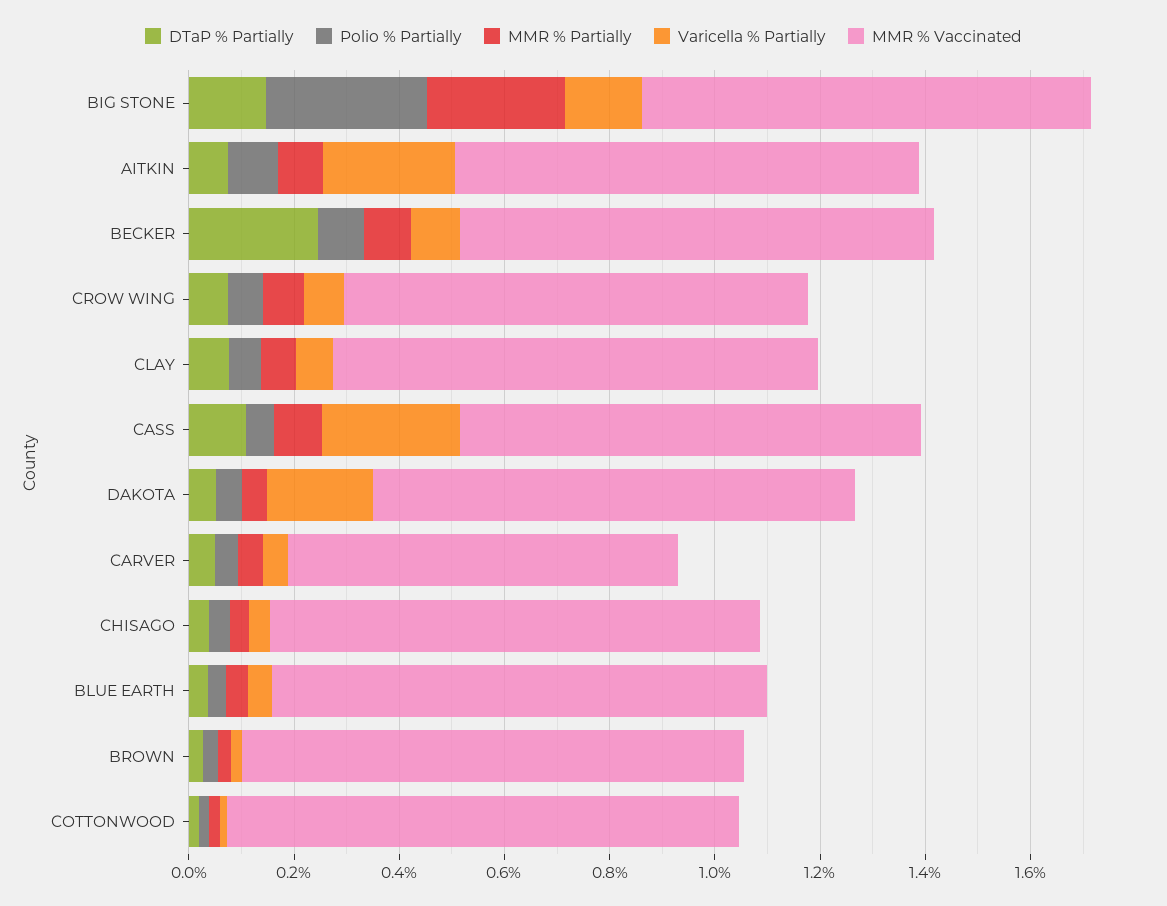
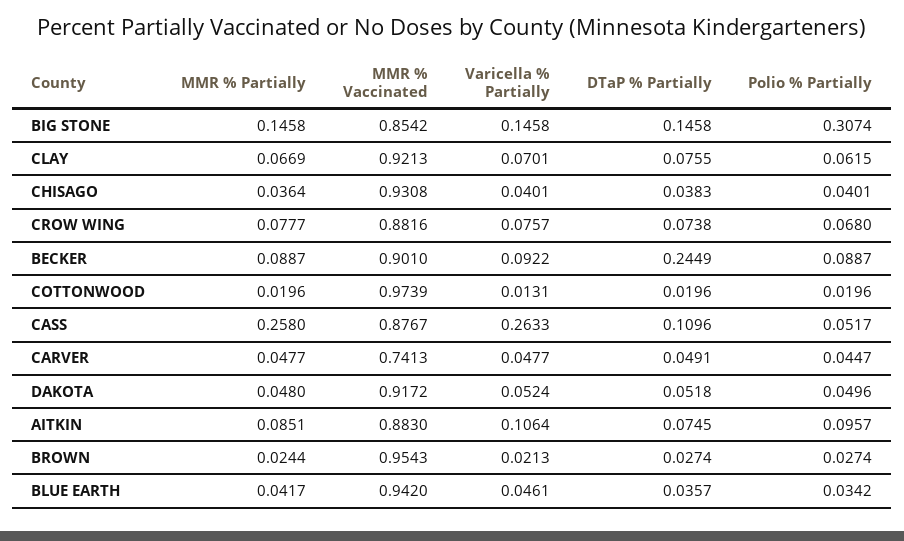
  {
    "DTaP % Partially": {
      "BIG STONE": 0.1458,
      "AITKIN": 0.0745,
      "BECKER": 0.2449,
      "CROW WING": 0.0738,
      "CLAY": 0.0755,
      "CASS": 0.1096,
      "DAKOTA": 0.0518,
      "CARVER": 0.0491,
      "CHISAGO": 0.0383,
      "BLUE EARTH": 0.0357,
      "BROWN": 0.0274,
      "COTTONWOOD": 0.0196
    },
    "Polio % Partially": {
      "BIG STONE": 0.3074,
      "AITKIN": 0.0957,
      "BECKER": 0.0887,
      "CROW WING": 0.068,
      "CLAY": 0.0615,
      "CASS": 0.0517,
      "DAKOTA": 0.0496,
      "CARVER": 0.0447,
      "CHISAGO": 0.0401,
      "BLUE EARTH": 0.0342,
      "BROWN": 0.0274,
      "COTTONWOOD": 0.0196
    },
    "MMR % Partially": {
-     "BIG STONE": 0.25,
+     "BIG STONE": 0.1458,
      "AITKIN": 0.0851,
      "BECKER": 0.0887,
      "CROW WING": 0.0777,
      "CLAY": 0.0669,
-     "CASS": 0.1,
+     "CASS": 0.258,
      "DAKOTA": 0.048,
      "CARVER": 0.0477,
      "CHISAGO": 0.0364,
      "BLUE EARTH": 0.0417,
      "BROWN": 0.0244,
      "COTTONWOOD": 0.0196
    },
    "Varicella % Partially": {
      "BIG STONE": 0.1458,
-     "AITKIN": 0.25,
+     "AITKIN": 0.1064,
      "BECKER": 0.0922,
      "CROW WING": 0.0757,
      "CLAY": 0.0701,
      "CASS": 0.2633,
-     "DAKOTA": 0.2,
+     "DAKOTA": 0.0524,
      "CARVER": 0.0477,
      "CHISAGO": 0.0401,
      "BLUE EARTH": 0.0461,
      "BROWN": 0.0213,
      "COTTONWOOD": 0.0131
    },
    "MMR % Vaccinated": {
      "BIG STONE": 0.8542,
      "AITKIN": 0.883,
      "BECKER": 0.901,
      "CROW WING": 0.8816,
      "CLAY": 0.9213,
      "CASS": 0.8767,
      "DAKOTA": 0.9172,
      "CARVER": 0.7413,
      "CHISAGO": 0.9308,
      "BLUE EARTH": 0.942,
      "BROWN": 0.9543,
      "COTTONWOOD": 0.9739
    }
  }

